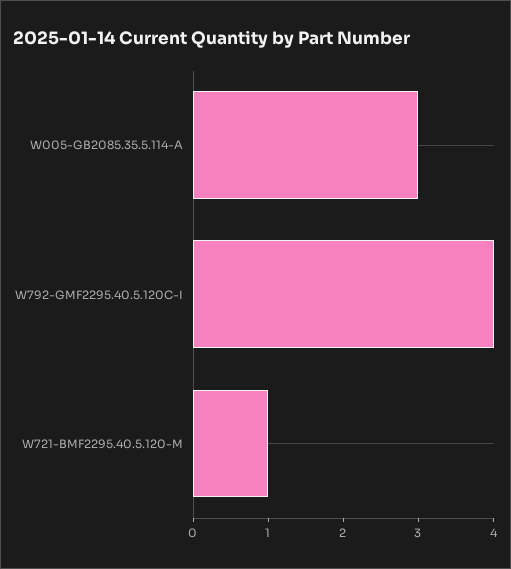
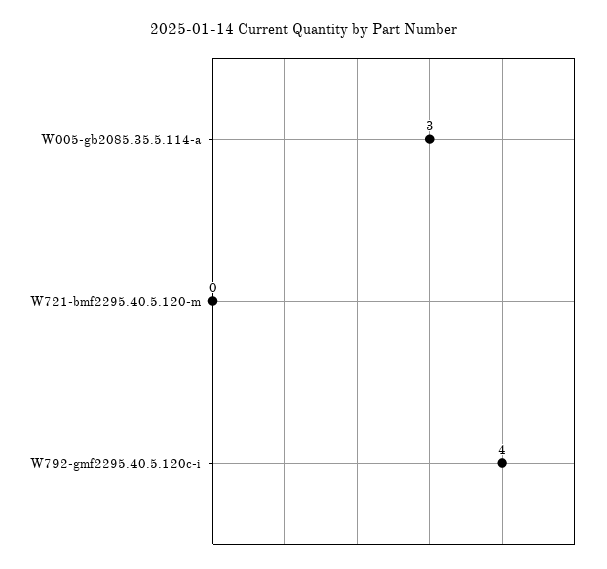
  {
    "W005-GB2085.35.5.114-A": 3,
    "W792-GMF2295.40.5.120C-I": 4,
-   "W721-BMF2295.40.5.120-M": 1
+   "W721-BMF2295.40.5.120-M": 0
  }

